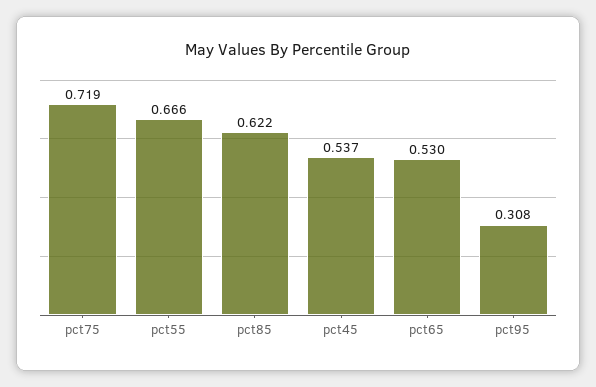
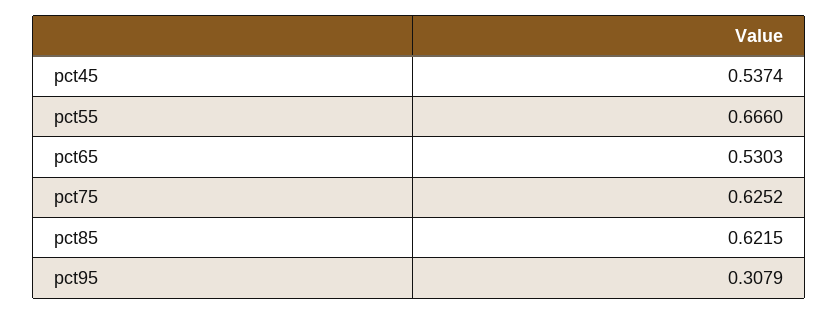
  {
-   "pct75": 0.719,
+   "pct75": 0.6252,
    "pct55": 0.666,
    "pct85": 0.6215,
    "pct45": 0.5374,
    "pct65": 0.5303,
    "pct95": 0.3079
  }

